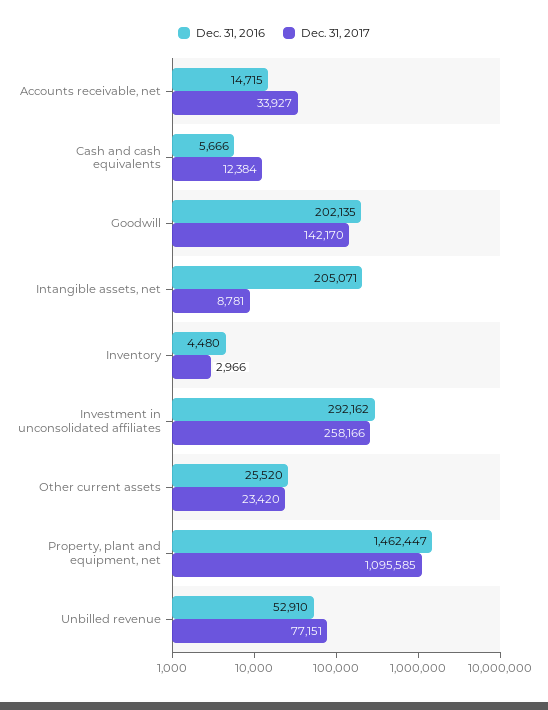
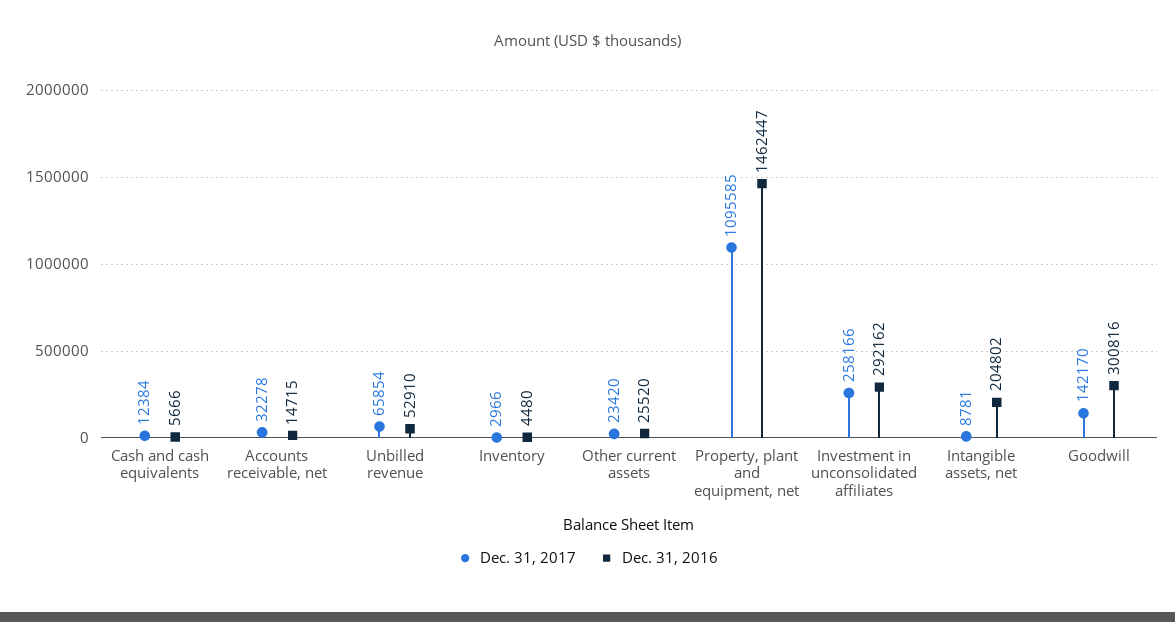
  {
    "Dec. 31, 2016": {
      "Accounts receivable, net": 14715,
      "Cash and cash equivalents": 5666,
-     "Goodwill": 202135,
+     "Goodwill": 300816,
-     "Intangible assets, net": 205071,
+     "Intangible assets, net": 204802,
      "Inventory": 4480,
      "Investment in unconsolidated affiliates": 292162,
      "Other current assets": 25520,
      "Property, plant and equipment, net": 1462447,
      "Unbilled revenue": 52910
    },
    "Dec. 31, 2017": {
-     "Accounts receivable, net": 33927,
+     "Accounts receivable, net": 32278,
      "Cash and cash equivalents": 12384,
      "Goodwill": 142170,
      "Intangible assets, net": 8781,
      "Inventory": 2966,
      "Investment in unconsolidated affiliates": 258166,
      "Other current assets": 23420,
      "Property, plant and equipment, net": 1095585,
-     "Unbilled revenue": 77151
+     "Unbilled revenue": 65854
    }
  }

